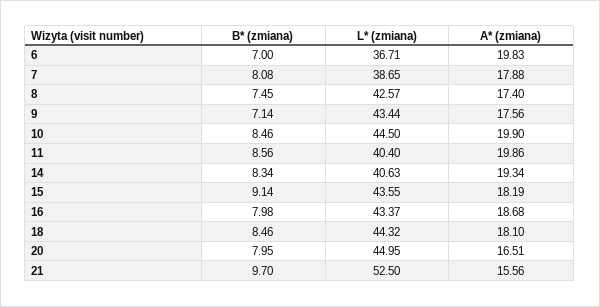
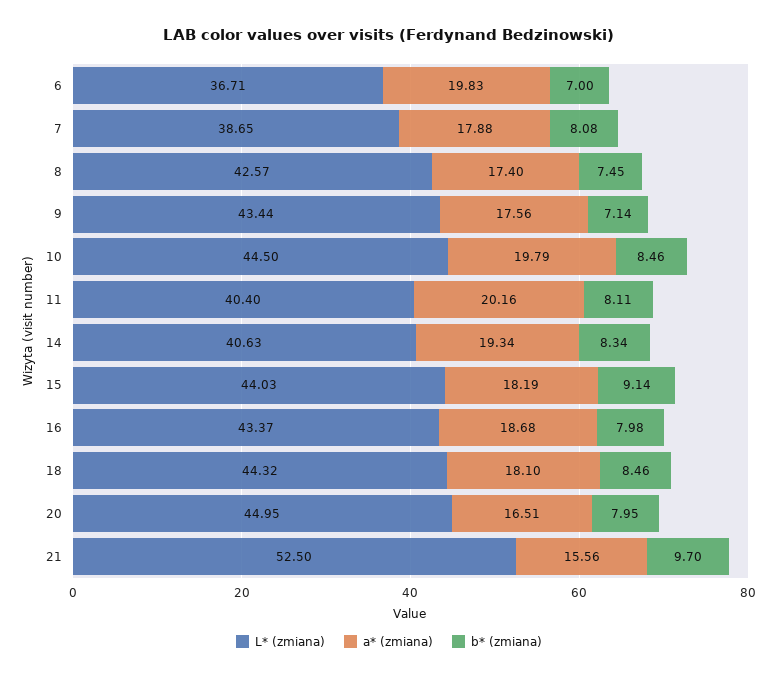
  {
    "B* (zmiana)": {
      "6": 7,
      "7": 8.08,
      "8": 7.45,
      "9": 7.14,
      "10": 8.46,
-     "11": 8.56,
+     "11": 8.11,
      "14": 8.34,
      "15": 9.14,
      "16": 7.98,
      "18": 8.46,
      "20": 7.95,
      "21": 9.7
    },
    "L* (zmiana)": {
      "6": 36.71,
      "7": 38.65,
      "8": 42.57,
      "9": 43.44,
      "10": 44.5,
      "11": 40.4,
      "14": 40.63,
-     "15": 43.55,
+     "15": 44.03,
      "16": 43.37,
      "18": 44.32,
      "20": 44.95,
      "21": 52.5
    },
    "A* (zmiana)": {
      "6": 19.83,
      "7": 17.88,
      "8": 17.4,
      "9": 17.56,
-     "10": 19.9,
+     "10": 19.79,
-     "11": 19.86,
+     "11": 20.16,
      "14": 19.34,
      "15": 18.19,
      "16": 18.68,
      "18": 18.1,
      "20": 16.51,
      "21": 15.56
    }
  }

